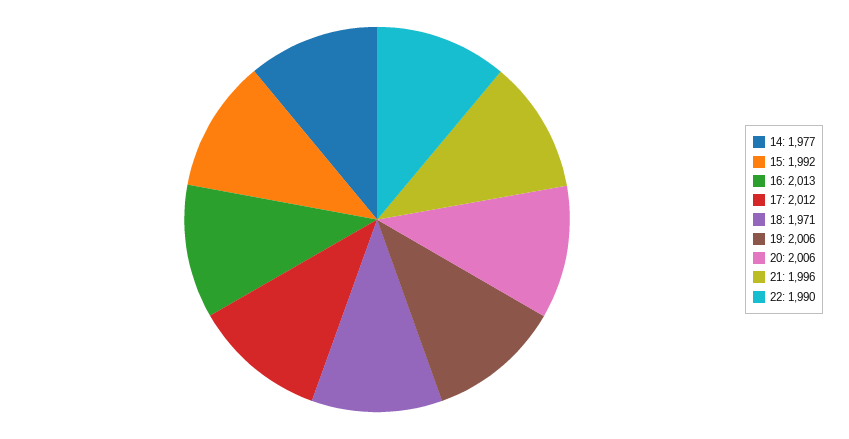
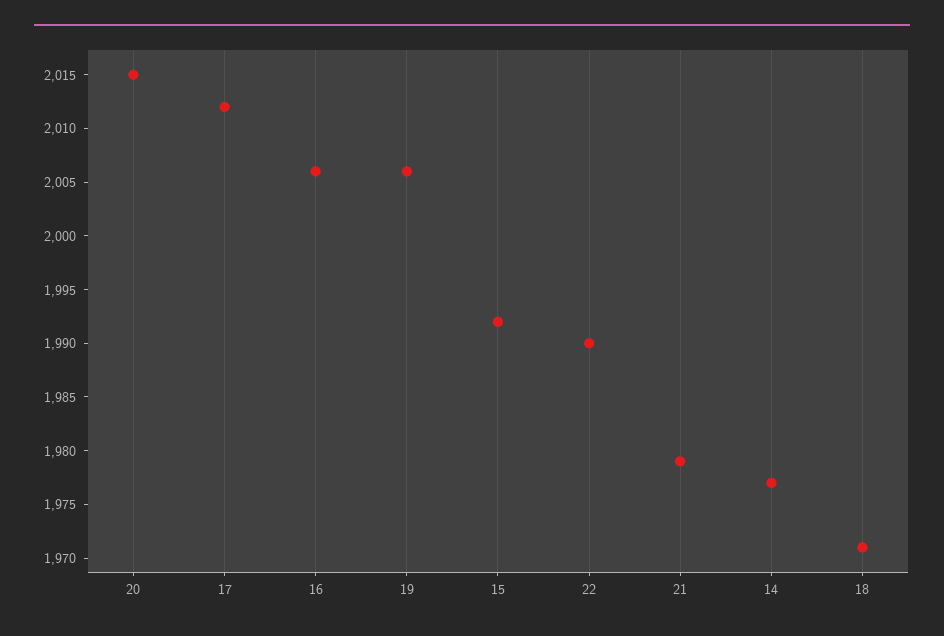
  {
    "14": 1977,
    "15": 1992,
-   "16": 2013,
+   "16": 2006,
    "17": 2012,
    "18": 1971,
    "19": 2006,
-   "20": 2006,
+   "20": 2015,
-   "21": 1996,
+   "21": 1979,
    "22": 1990
  }

